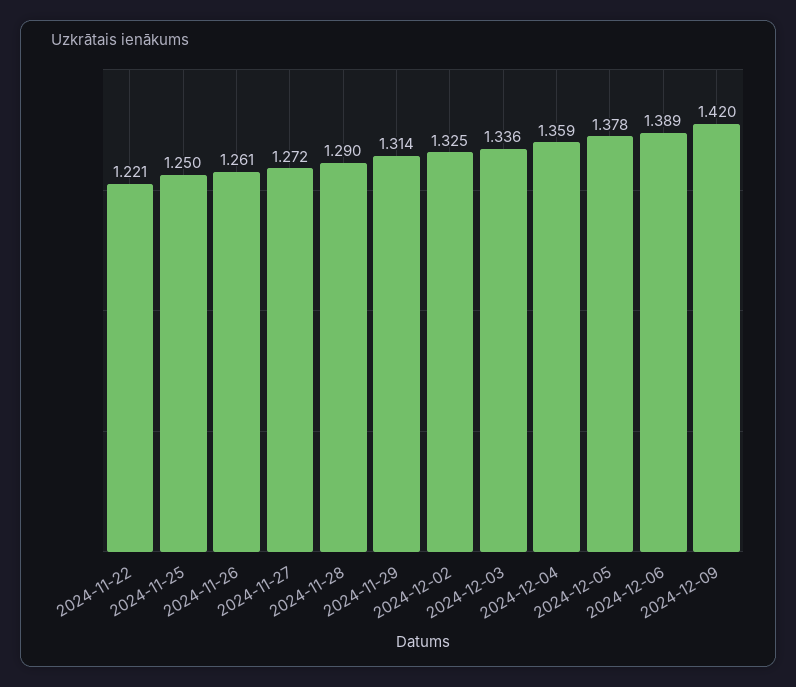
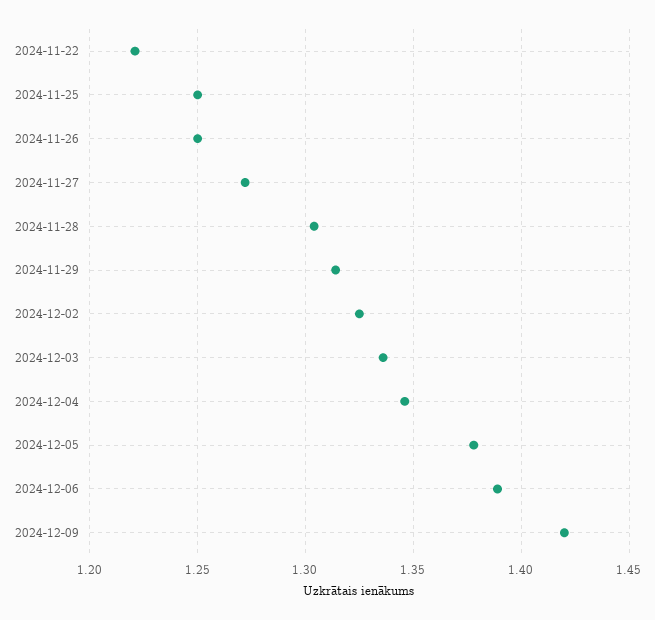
  {
    "2024-11-22": 1.221,
    "2024-11-25": 1.25,
-   "2024-11-26": 1.261,
+   "2024-11-26": 1.25,
    "2024-11-27": 1.272,
-   "2024-11-28": 1.29,
+   "2024-11-28": 1.305,
    "2024-11-29": 1.314,
    "2024-12-02": 1.325,
    "2024-12-03": 1.336,
-   "2024-12-04": 1.359,
+   "2024-12-04": 1.345,
    "2024-12-05": 1.378,
    "2024-12-06": 1.389,
    "2024-12-09": 1.42
  }

